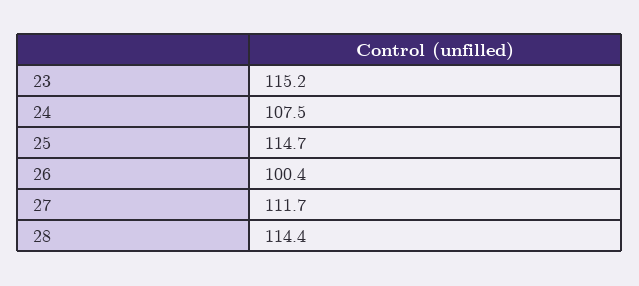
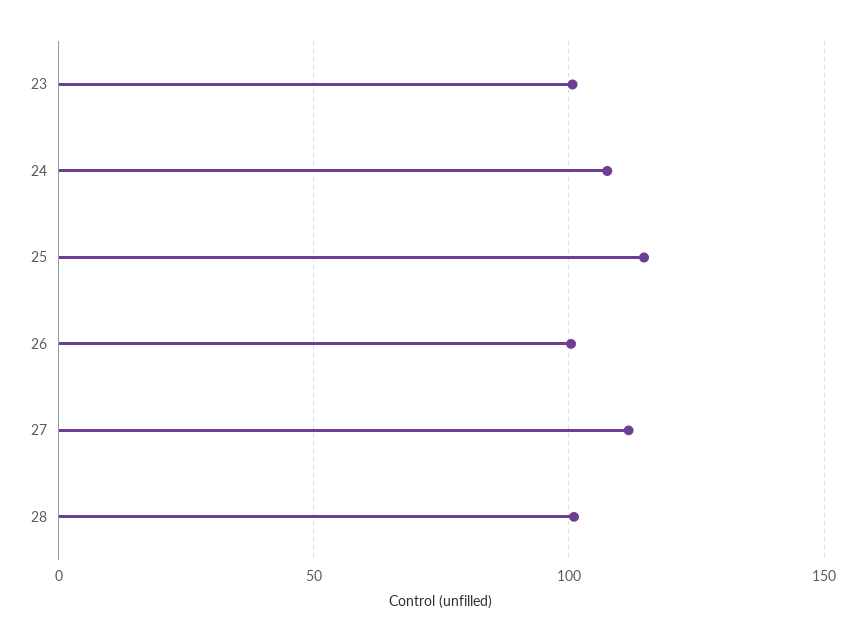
  {
-   "23": 115.2,
+   "23": 100,
    "24": 107.5,
    "25": 114.7,
    "26": 100.4,
    "27": 111.7,
-   "28": 114.4
+   "28": 100
  }

